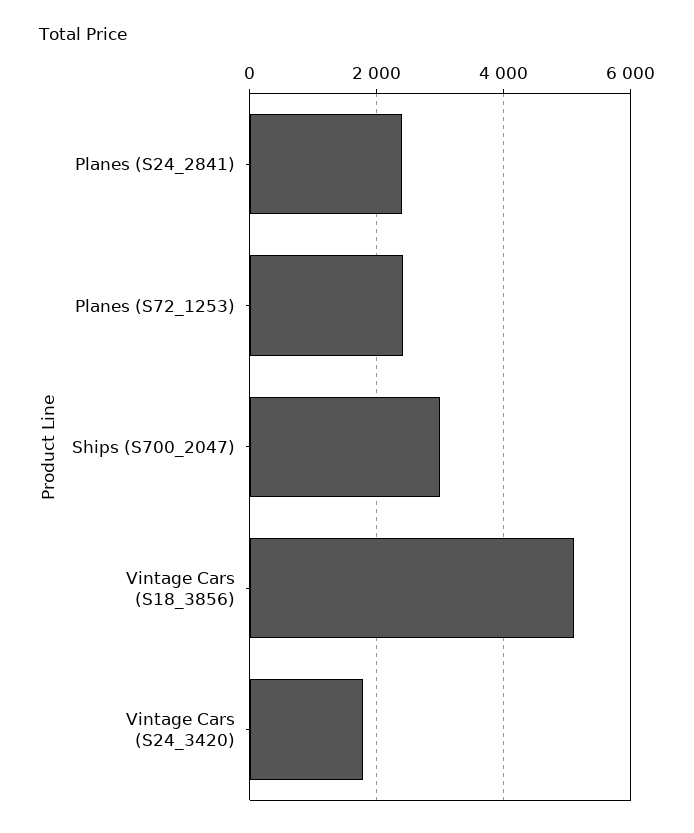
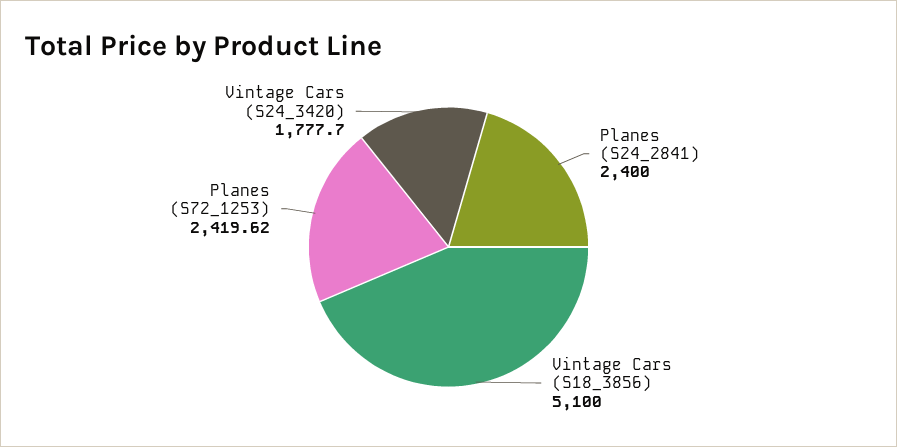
  {
    "Planes (S24_2841)": 2400,
    "Planes (S72_1253)": 2419.62,
-   "Ships (S700_2047)": 3000,
    "Vintage Cars (S18_3856)": 5100,
    "Vintage Cars (S24_3420)": 1777.7
  }

